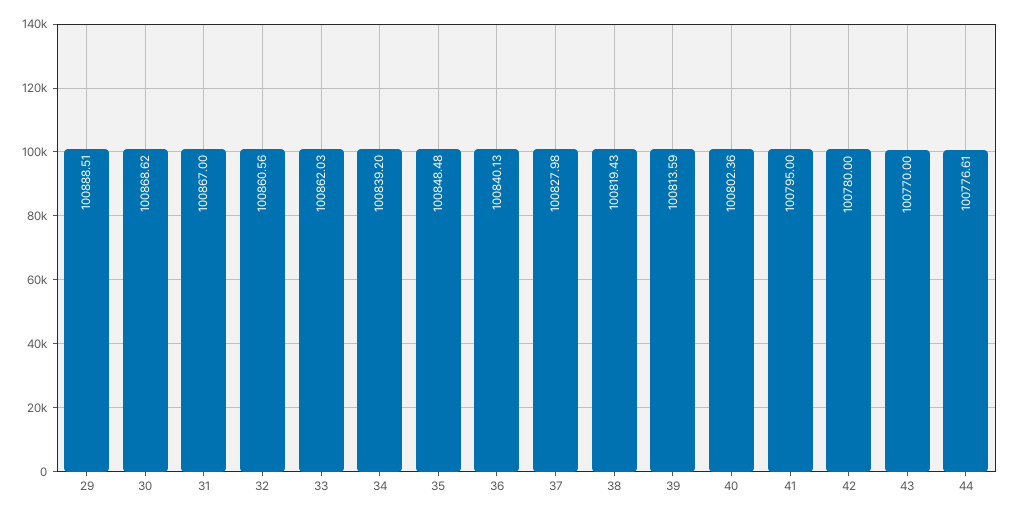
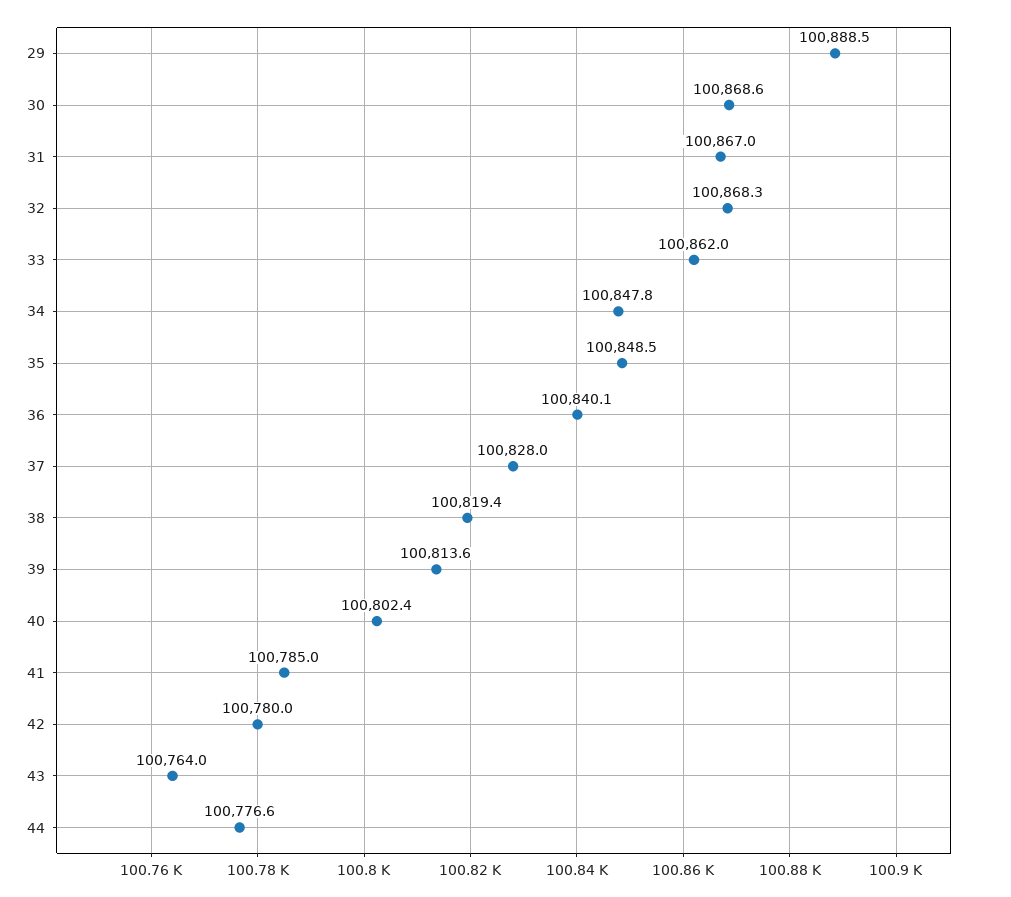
  {
    "29": 100888.51,
    "30": 100868.62,
    "31": 100867,
-   "32": 100860.56,
+   "32": 100868.3,
    "33": 100862.03,
-   "34": 100839.2,
+   "34": 100847.8,
    "35": 100848.48,
    "36": 100840.13,
    "37": 100827.98,
    "38": 100819.43,
    "39": 100813.59,
    "40": 100802.36,
-   "41": 100795,
+   "41": 100785,
    "42": 100780,
-   "43": 100770,
+   "43": 100764,
    "44": 100776.61
  }

